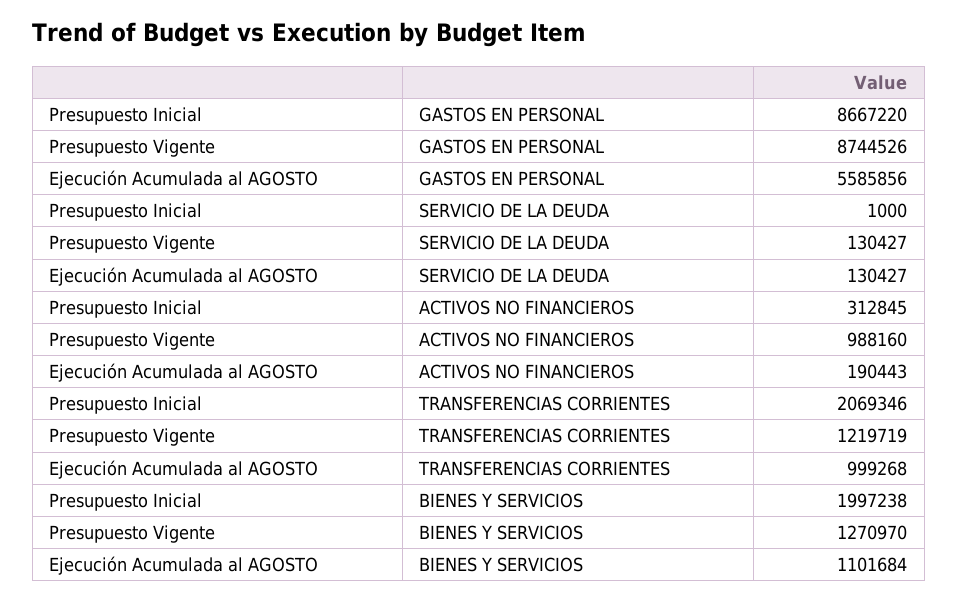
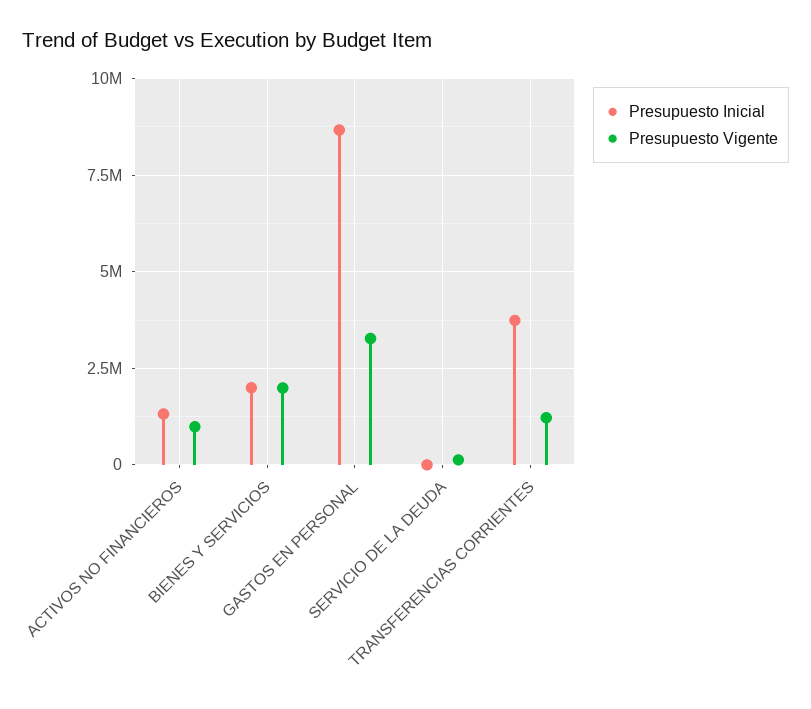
  {
    "Presupuesto Inicial": {
      "GASTOS EN PERSONAL": 8667220,
      "SERVICIO DE LA DEUDA": 1000,
-     "ACTIVOS NO FINANCIEROS": 312845,
+     "ACTIVOS NO FINANCIEROS": 1250000,
-     "TRANSFERENCIAS CORRIENTES": 2069346,
+     "TRANSFERENCIAS CORRIENTES": 3750000,
      "BIENES Y SERVICIOS": 1997238
    },
    "Presupuesto Vigente": {
-     "GASTOS EN PERSONAL": 8744526,
+     "GASTOS EN PERSONAL": 3250000,
      "SERVICIO DE LA DEUDA": 130427,
      "ACTIVOS NO FINANCIEROS": 988160,
      "TRANSFERENCIAS CORRIENTES": 1219719,
-     "BIENES Y SERVICIOS": 1270970
+     "BIENES Y SERVICIOS": 2000000
-   },
+   }
-   "Ejecución Acumulada al AGOSTO": {
-     "GASTOS EN PERSONAL": 5585856,
-     "SERVICIO DE LA DEUDA": 130427,
-     "ACTIVOS NO FINANCIEROS": 190443,
-     "TRANSFERENCIAS CORRIENTES": 999268,
-     "BIENES Y SERVICIOS": 1101684
-   }
  }

